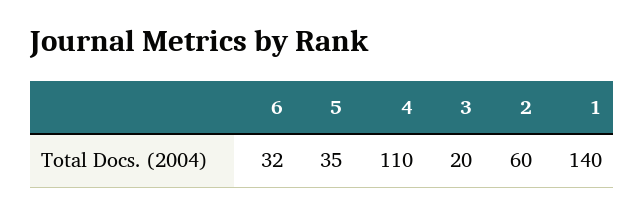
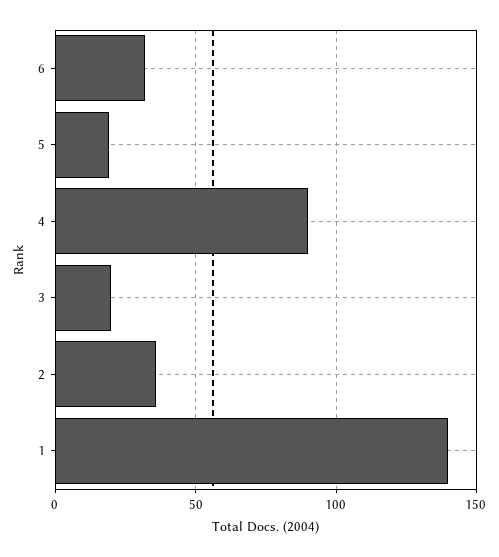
  {
    "6": 32,
-   "5": 35,
+   "5": 20,
-   "4": 110,
+   "4": 90,
    "3": 20,
-   "2": 60,
+   "2": 35,
    "1": 140
  }

